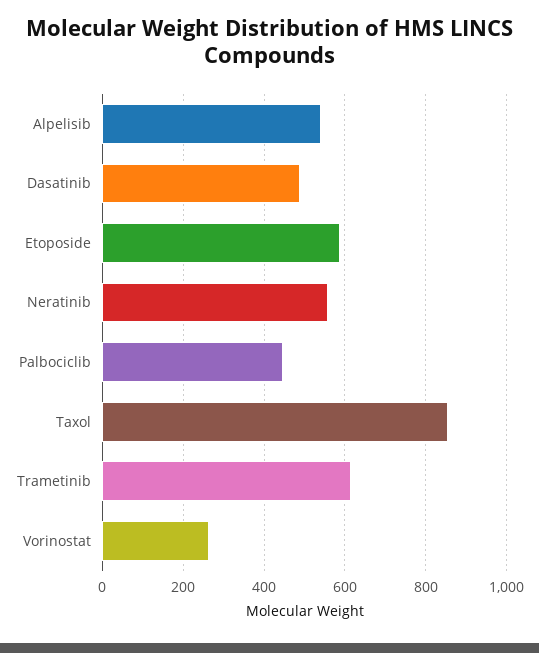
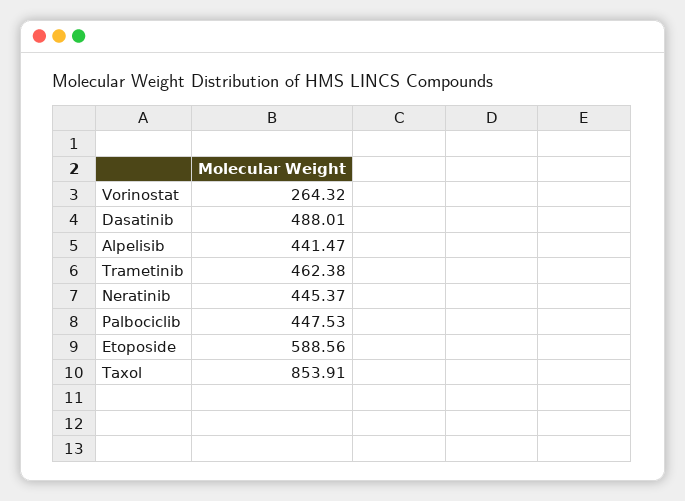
  {
-   "Alpelisib": 540,
+   "Alpelisib": 441.47,
    "Dasatinib": 488.01,
    "Etoposide": 588.56,
-   "Neratinib": 560,
+   "Neratinib": 445.37,
    "Palbociclib": 447.53,
    "Taxol": 853.91,
-   "Trametinib": 620,
+   "Trametinib": 462.38,
    "Vorinostat": 264.32
  }

